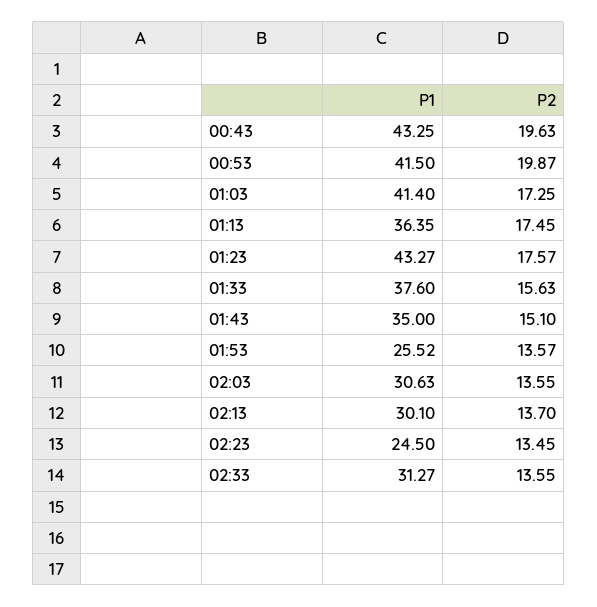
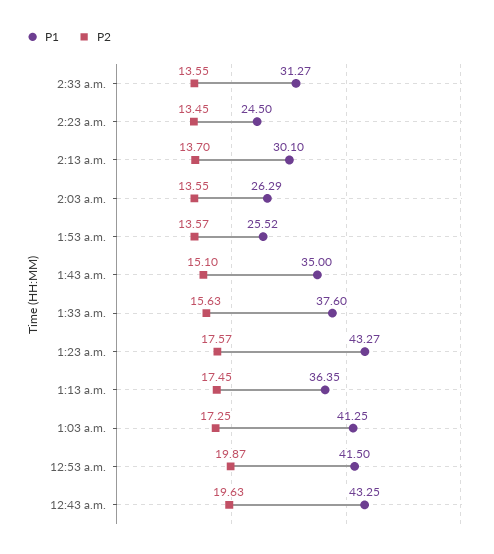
  {
    "P1": {
      "00:43": 43.25,
      "00:53": 41.5,
-     "01:03": 41.4,
+     "01:03": 41.25,
      "01:13": 36.35,
      "01:23": 43.27,
      "01:33": 37.6,
      "01:43": 35,
      "01:53": 25.52,
-     "02:03": 30.63,
+     "02:03": 26.29,
      "02:13": 30.1,
      "02:23": 24.5,
      "02:33": 31.27
    },
    "P2": {
      "00:43": 19.63,
      "00:53": 19.87,
      "01:03": 17.25,
      "01:13": 17.45,
      "01:23": 17.57,
      "01:33": 15.63,
      "01:43": 15.1,
      "01:53": 13.57,
      "02:03": 13.55,
      "02:13": 13.7,
      "02:23": 13.45,
      "02:33": 13.55
    }
  }

